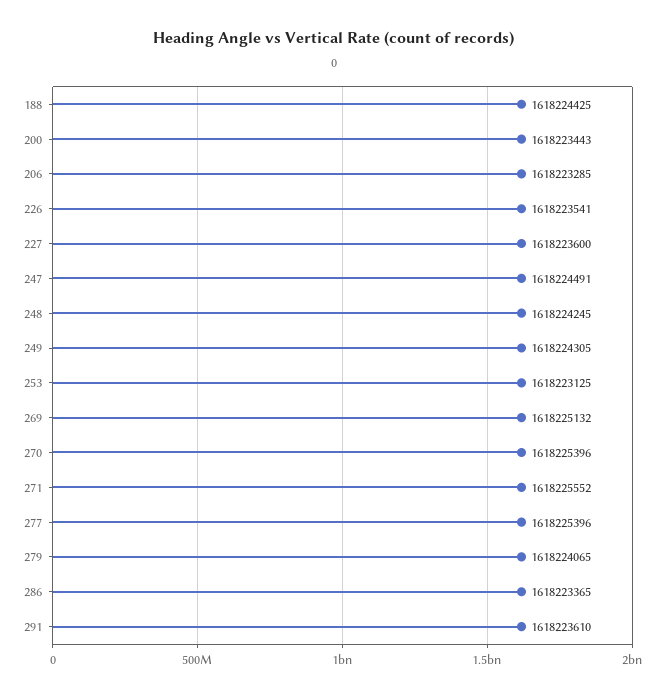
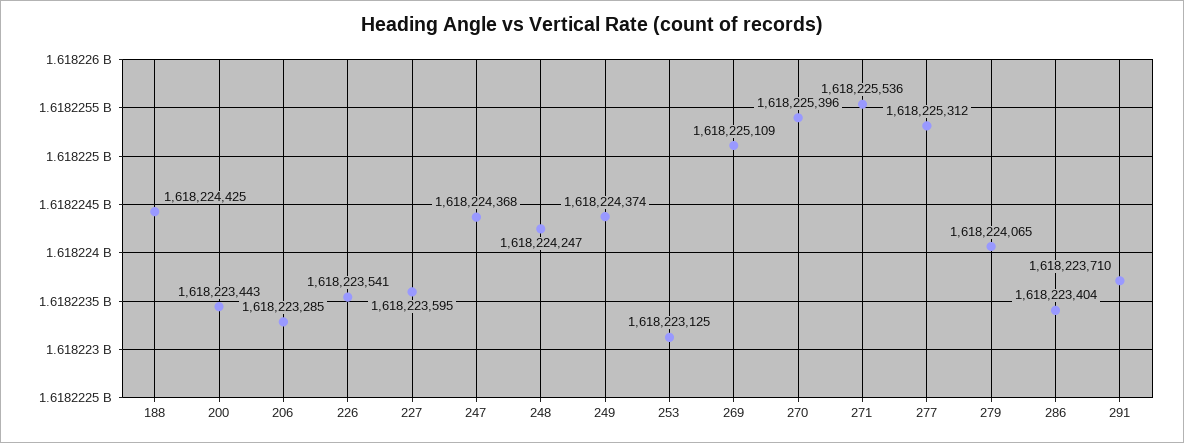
  {
    "188": 1618224425,
    "200": 1618223443,
    "206": 1618223285,
    "226": 1618223541,
-   "227": 1618223600,
+   "227": 1618223595,
-   "247": 1618224491,
+   "247": 1618224368,
-   "248": 1618224245,
+   "248": 1618224247,
-   "249": 1618224305,
+   "249": 1618224374,
    "253": 1618223125,
-   "269": 1618225132,
+   "269": 1618225109,
    "270": 1618225396,
-   "271": 1618225552,
+   "271": 1618225536,
-   "277": 1618225396,
+   "277": 1618225312,
    "279": 1618224065,
-   "286": 1618223365,
+   "286": 1618223404,
-   "291": 1618223610
+   "291": 1618223710
  }

